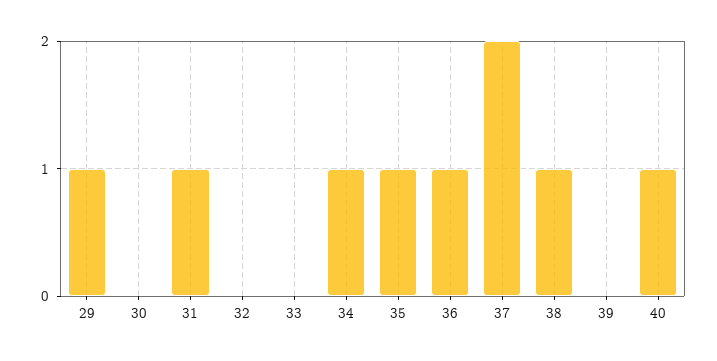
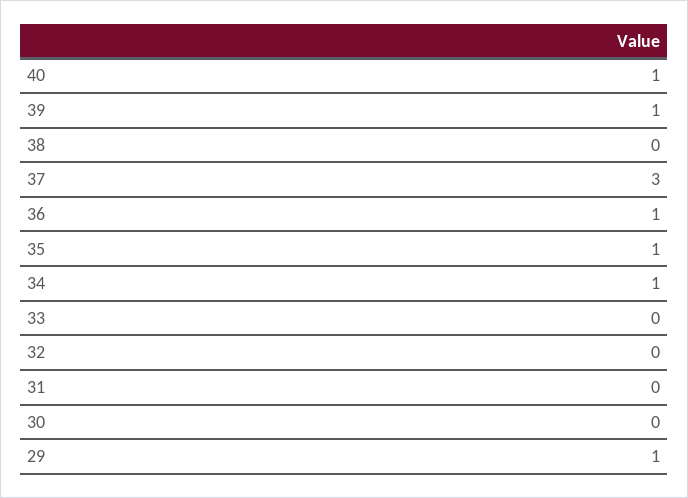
  {
    "29": 1,
    "30": 0,
-   "31": 1,
+   "31": 0,
    "32": 0,
    "33": 0,
    "34": 1,
    "35": 1,
    "36": 1,
-   "37": 2,
+   "37": 3,
-   "38": 1,
+   "38": 0,
-   "39": 0,
+   "39": 1,
    "40": 1
  }

